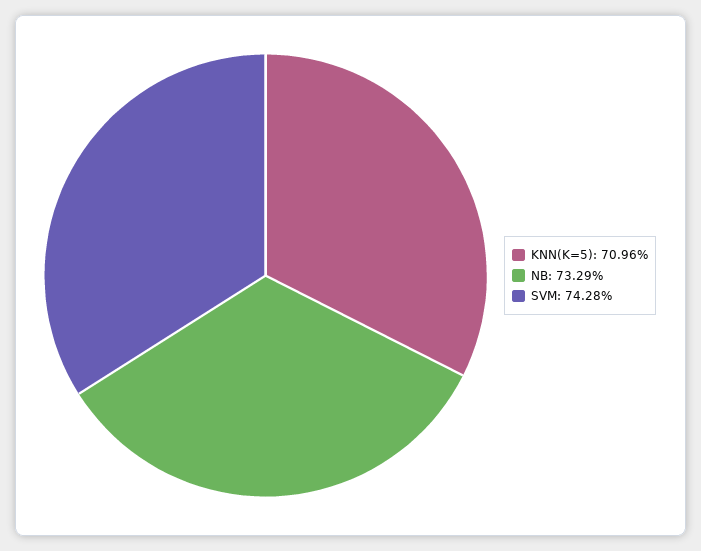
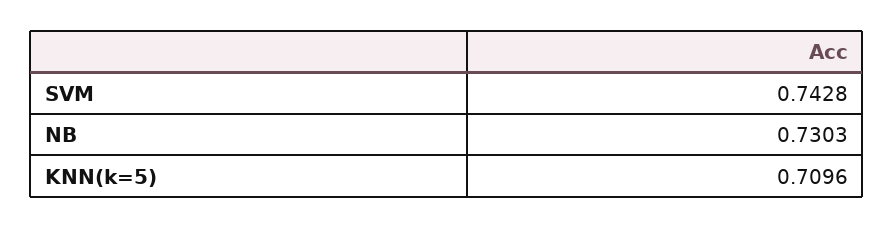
  {
    "KNN(K=5)": 0.7096,
-   "NB": 0.7329,
+   "NB": 0.7303,
    "SVM": 0.7428
  }

